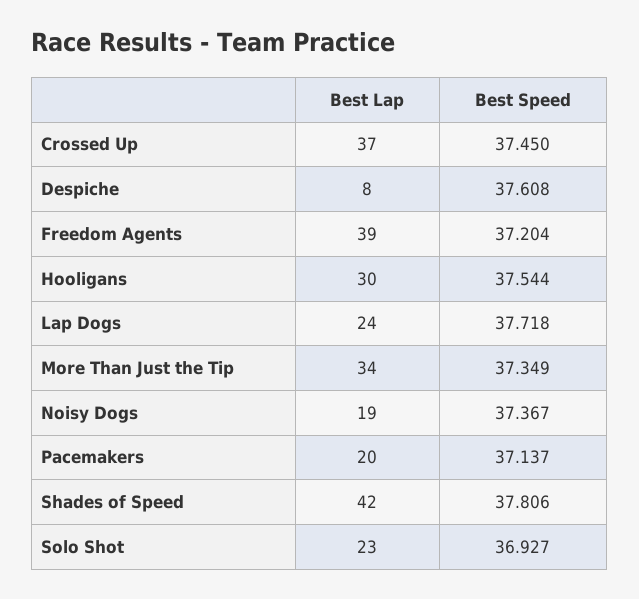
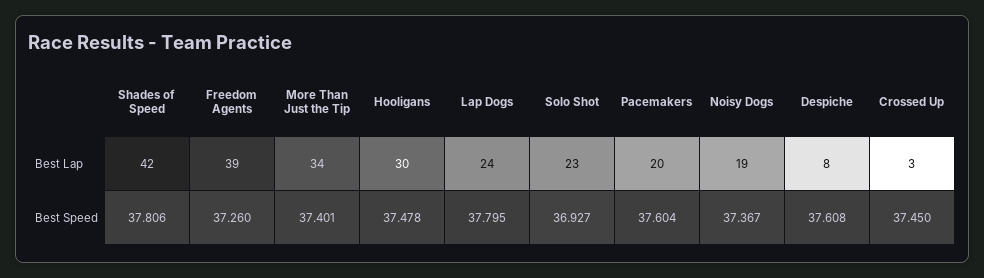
  {
    "Best Lap": {
-     "Crossed Up": 37,
+     "Crossed Up": 3,
      "Despiche": 8,
      "Freedom Agents": 39,
      "Hooligans": 30,
      "Lap Dogs": 24,
      "More Than Just the Tip": 34,
      "Noisy Dogs": 19,
      "Pacemakers": 20,
      "Shades of Speed": 42,
      "Solo Shot": 23
    },
    "Best Speed": {
      "Crossed Up": 37.45,
      "Despiche": 37.608,
-     "Freedom Agents": 37.204,
+     "Freedom Agents": 37.26,
-     "Hooligans": 37.544,
+     "Hooligans": 37.478,
-     "Lap Dogs": 37.718,
+     "Lap Dogs": 37.795,
-     "More Than Just the Tip": 37.349,
+     "More Than Just the Tip": 37.401,
      "Noisy Dogs": 37.367,
-     "Pacemakers": 37.137,
+     "Pacemakers": 37.604,
      "Shades of Speed": 37.806,
      "Solo Shot": 36.927
    }
  }

